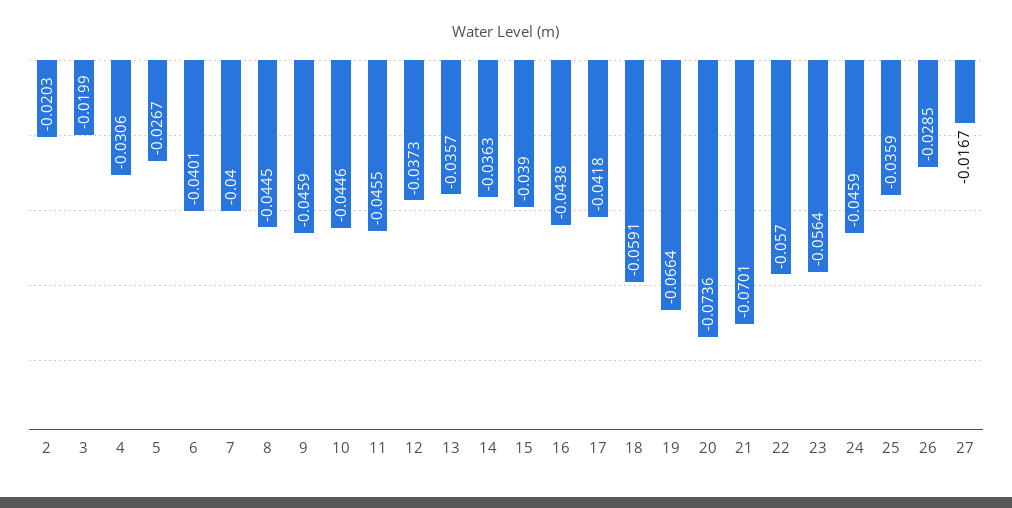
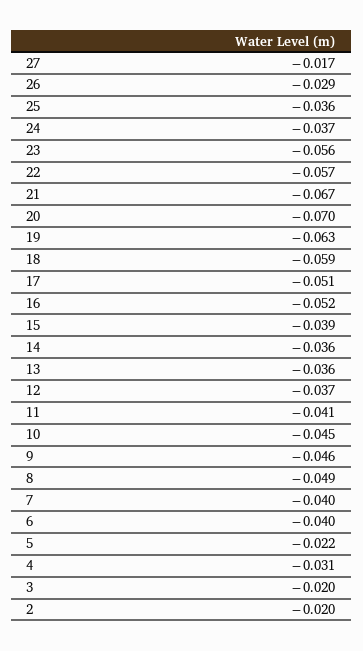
  {
    "2": -0.0203,
    "3": -0.0199,
    "4": -0.0306,
-   "5": -0.0267,
+   "5": -0.022,
    "6": -0.0401,
    "7": -0.04,
-   "8": -0.0445,
+   "8": -0.049,
    "9": -0.0459,
    "10": -0.0446,
-   "11": -0.0455,
+   "11": -0.041,
    "12": -0.0373,
    "13": -0.0357,
    "14": -0.0363,
    "15": -0.039,
-   "16": -0.0438,
+   "16": -0.052,
-   "17": -0.0418,
+   "17": -0.051,
    "18": -0.0591,
-   "19": -0.0664,
+   "19": -0.063,
-   "20": -0.0736,
+   "20": -0.07,
-   "21": -0.0701,
+   "21": -0.067,
    "22": -0.057,
    "23": -0.0564,
-   "24": -0.0459,
+   "24": -0.037,
    "25": -0.0359,
    "26": -0.0285,
    "27": -0.0167
  }

